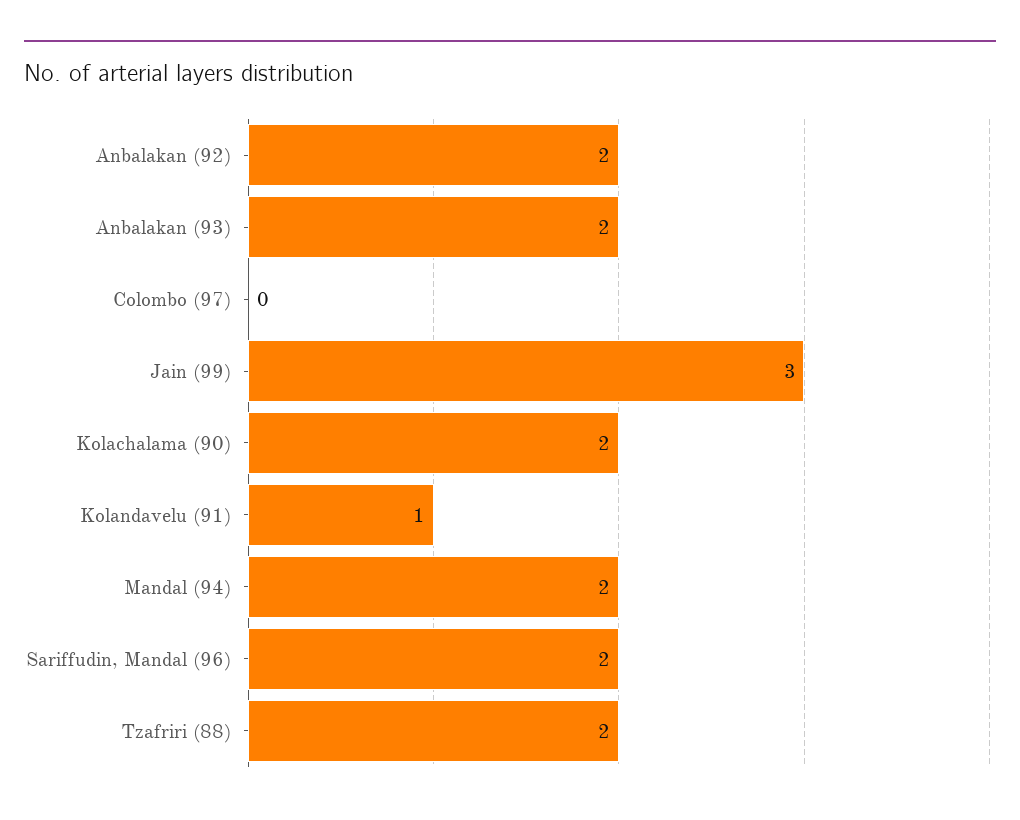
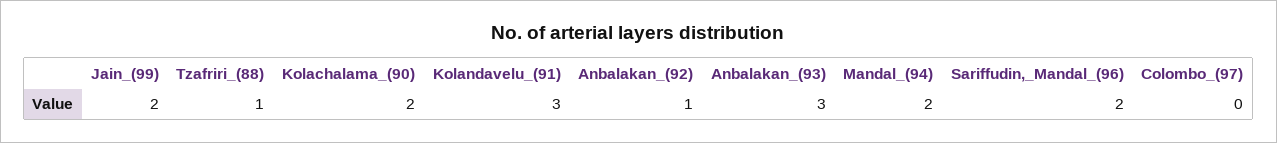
  {
-   "Anbalakan (92)": 2,
+   "Anbalakan (92)": 1,
-   "Anbalakan (93)": 2,
+   "Anbalakan (93)": 3,
    "Colombo (97)": 0,
-   "Jain (99)": 3,
+   "Jain (99)": 2,
    "Kolachalama (90)": 2,
-   "Kolandavelu (91)": 1,
+   "Kolandavelu (91)": 3,
    "Mandal (94)": 2,
    "Sariffudin, Mandal (96)": 2,
-   "Tzafriri (88)": 2
+   "Tzafriri (88)": 1
  }

